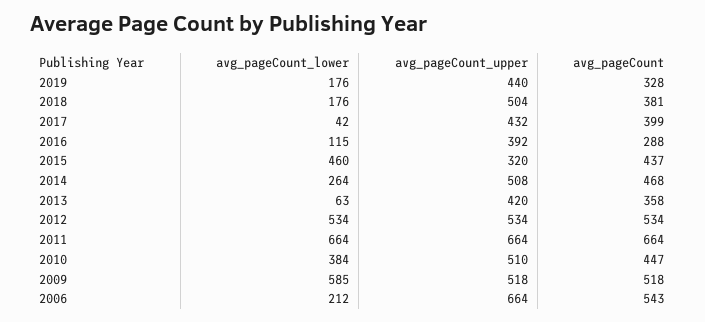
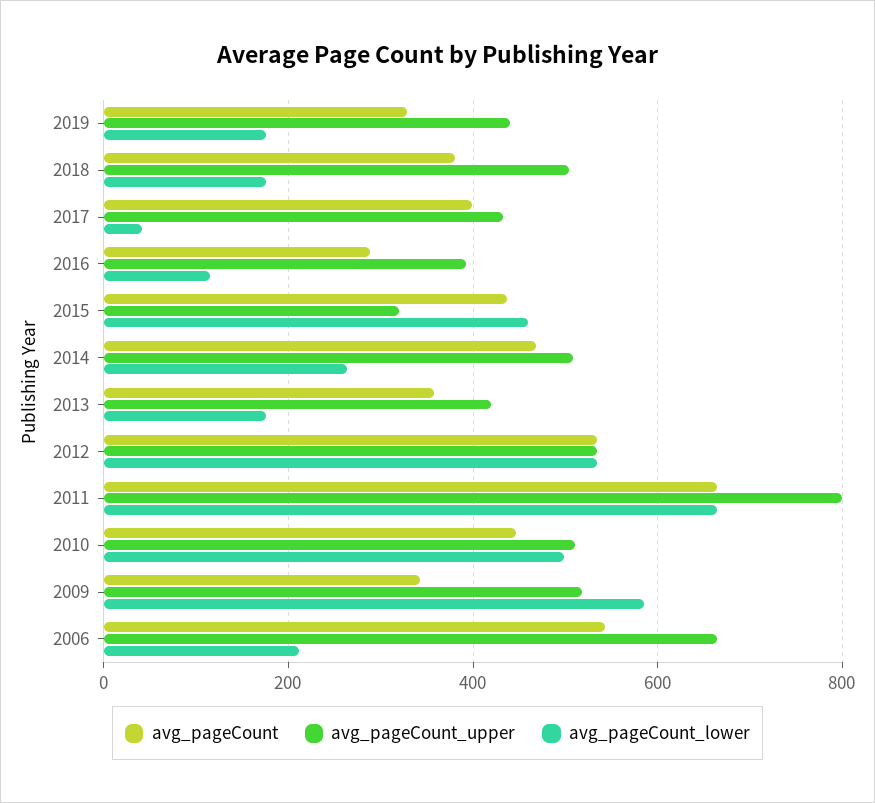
  {
    "avg_pageCount_lower": {
      "2019": 176,
      "2018": 176,
      "2017": 42,
      "2016": 115,
      "2015": 460,
      "2014": 264,
-     "2013": 63,
+     "2013": 180,
      "2012": 534,
      "2011": 664,
-     "2010": 384,
+     "2010": 500,
      "2009": 585,
      "2006": 212
    },
    "avg_pageCount_upper": {
      "2019": 440,
      "2018": 504,
      "2017": 432,
      "2016": 392,
      "2015": 320,
      "2014": 508,
      "2013": 420,
      "2012": 534,
-     "2011": 664,
+     "2011": 800,
      "2010": 510,
      "2009": 518,
      "2006": 664
    },
    "avg_pageCount": {
      "2019": 328,
      "2018": 381,
      "2017": 399,
      "2016": 288,
      "2015": 437,
      "2014": 468,
      "2013": 358,
      "2012": 534,
      "2011": 664,
      "2010": 447,
-     "2009": 518,
+     "2009": 340,
      "2006": 543
    }
  }

